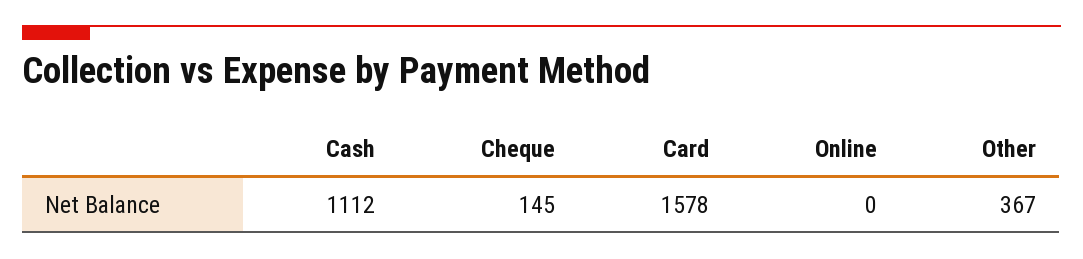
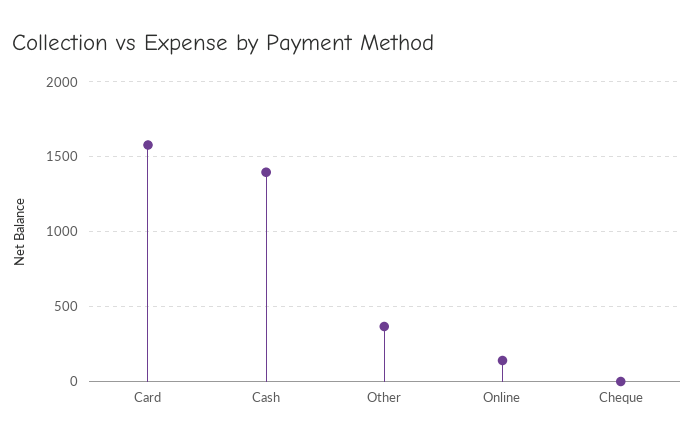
  {
-   "Cash": 1112,
+   "Cash": 1400,
-   "Cheque": 145,
+   "Cheque": 0,
    "Card": 1578,
-   "Online": 0,
+   "Online": 150,
    "Other": 367
  }

